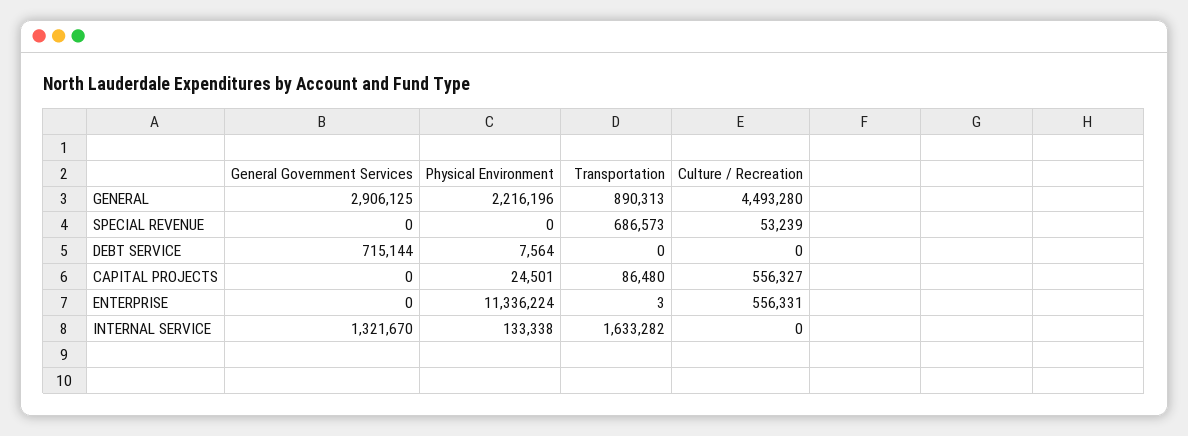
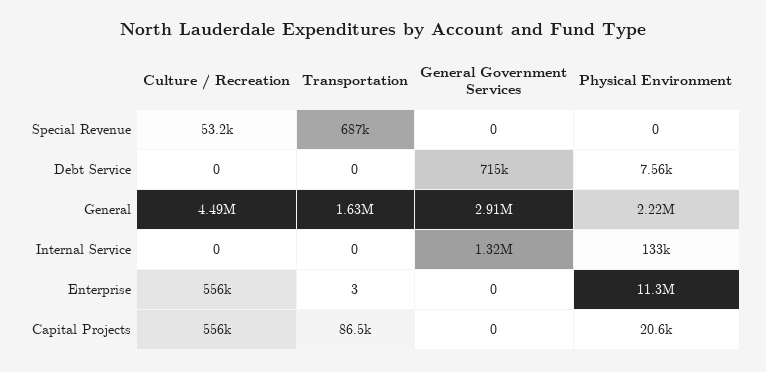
  {
    "General Government Services": {
      "GENERAL": 2906125,
      "SPECIAL REVENUE": 0,
      "DEBT SERVICE": 715144,
      "CAPITAL PROJECTS": 0,
      "ENTERPRISE": 0,
      "INTERNAL SERVICE": 1321670
    },
    "Physical Environment": {
      "GENERAL": 2216196,
      "SPECIAL REVENUE": 0,
      "DEBT SERVICE": 7564,
-     "CAPITAL PROJECTS": 24501,
+     "CAPITAL PROJECTS": 20600,
      "ENTERPRISE": 11336224,
      "INTERNAL SERVICE": 133338
    },
    "Transportation": {
-     "GENERAL": 890313,
+     "GENERAL": 1630000,
      "SPECIAL REVENUE": 686573,
      "DEBT SERVICE": 0,
      "CAPITAL PROJECTS": 86480,
      "ENTERPRISE": 3,
-     "INTERNAL SERVICE": 1633282
+     "INTERNAL SERVICE": 0
    },
    "Culture / Recreation": {
      "GENERAL": 4493280,
      "SPECIAL REVENUE": 53239,
      "DEBT SERVICE": 0,
      "CAPITAL PROJECTS": 556327,
      "ENTERPRISE": 556331,
      "INTERNAL SERVICE": 0
    }
  }

